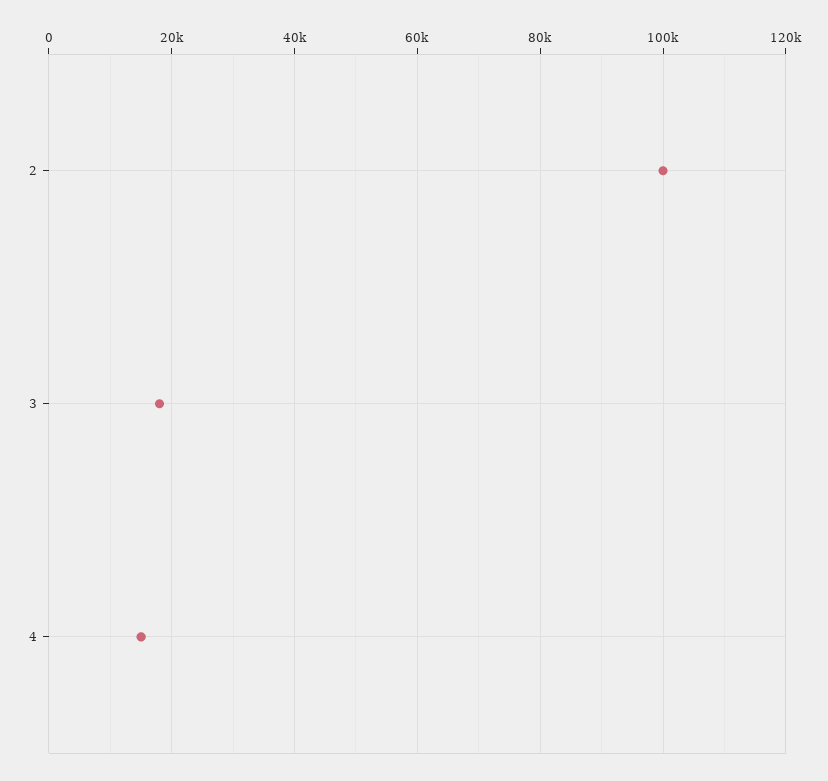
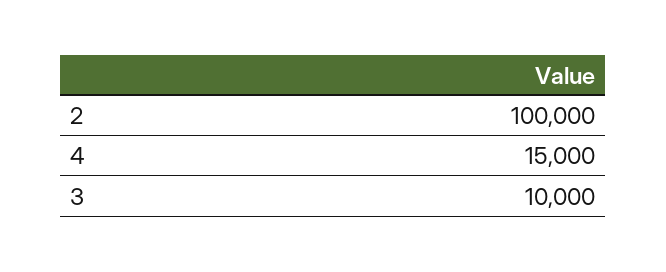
  {
    "2": 100000,
-   "3": 18000,
+   "3": 10000,
    "4": 15000
  }

